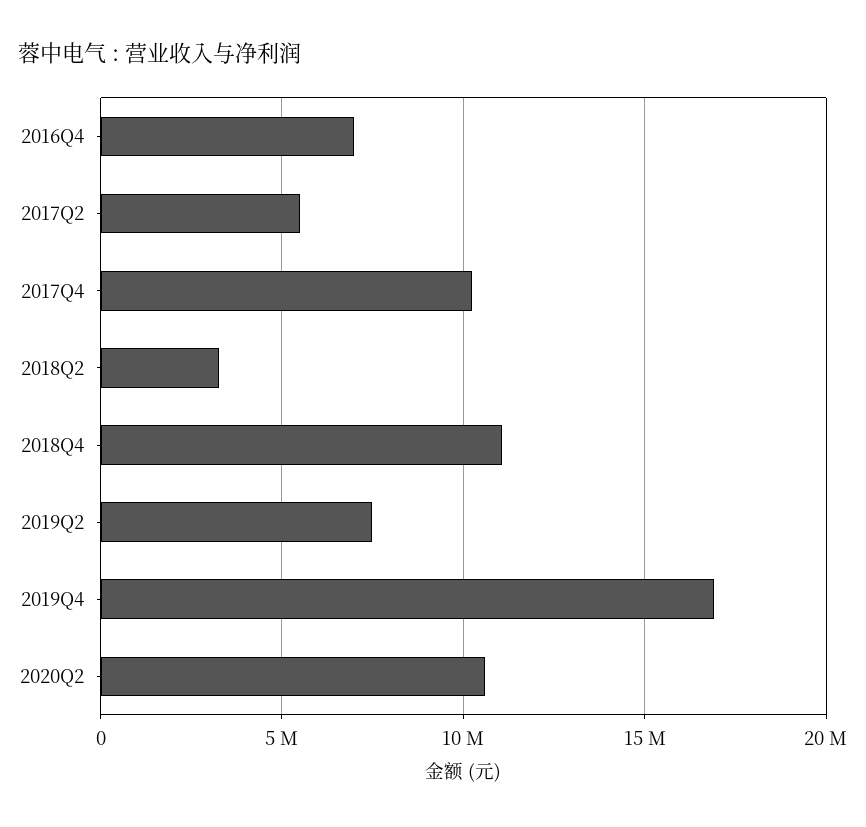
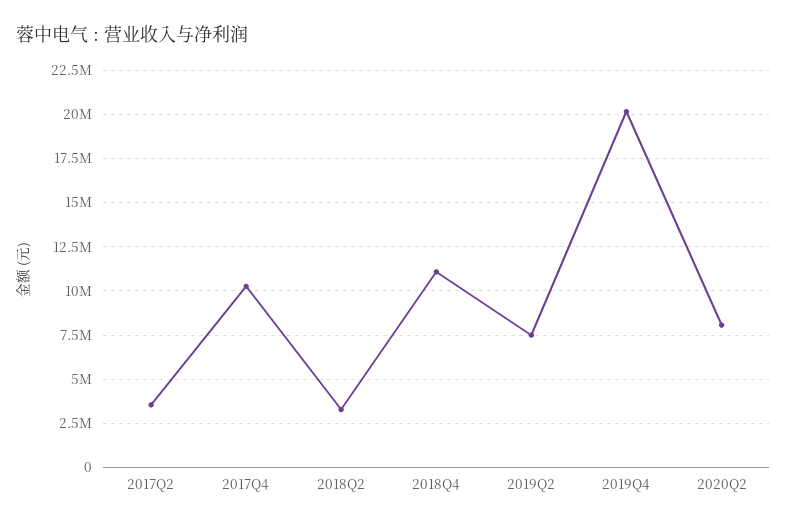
  {
-   "2016Q4": 7000000,
-   "2017Q2": 5500000,
+   "2017Q2": 3500000,
    "2017Q4": 10500000,
    "2018Q2": 3500000,
    "2018Q4": 11000000,
    "2019Q2": 7500000,
-   "2019Q4": 17000000,
+   "2019Q4": 20000000,
-   "2020Q2": 10500000
+   "2020Q2": 8000000
  }

